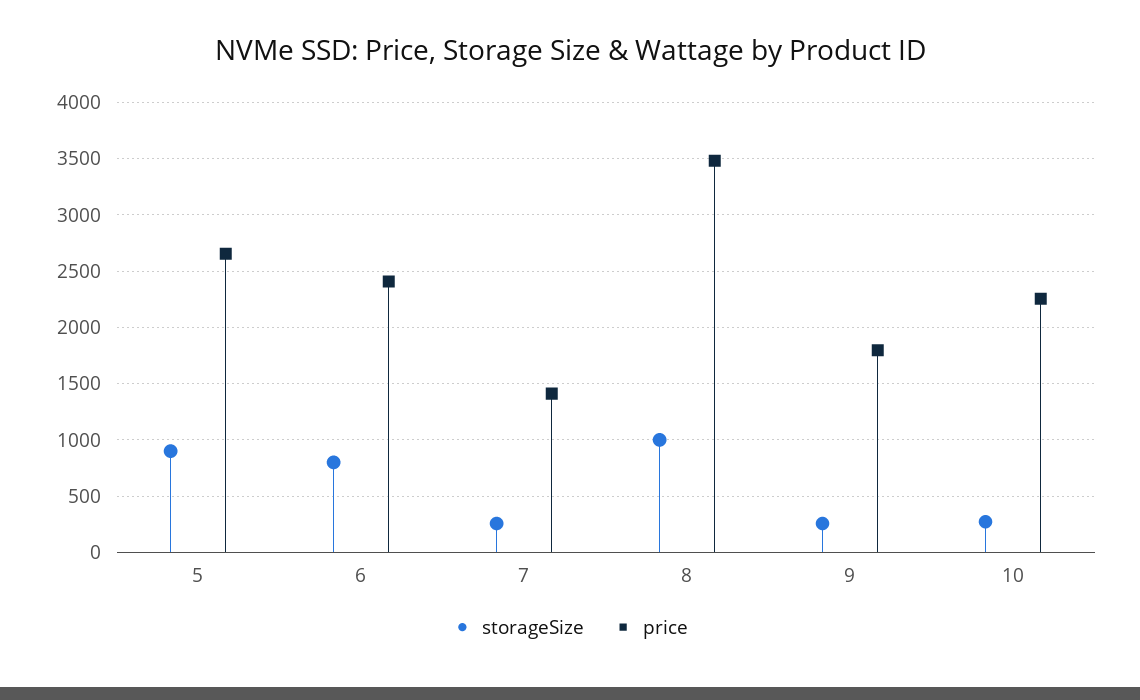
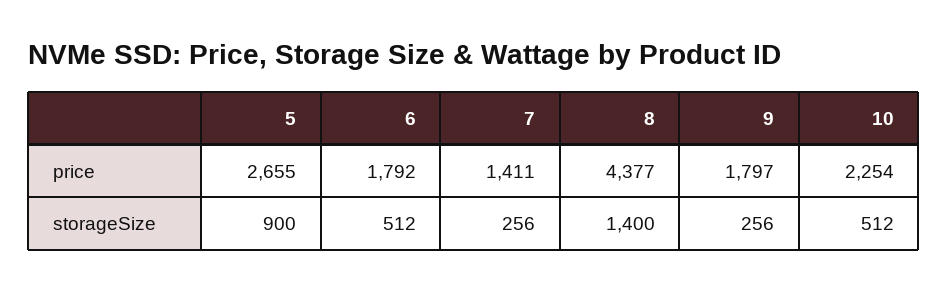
  {
    "storageSize": {
      "5": 900,
-     "6": 800,
+     "6": 512,
      "7": 256,
-     "8": 1000,
+     "8": 1400,
      "9": 256,
-     "10": 300
+     "10": 512
    },
    "price": {
      "5": 2655,
-     "6": 2400,
+     "6": 1792,
      "7": 1411,
-     "8": 3500,
+     "8": 4377,
      "9": 1797,
      "10": 2254
    }
  }

